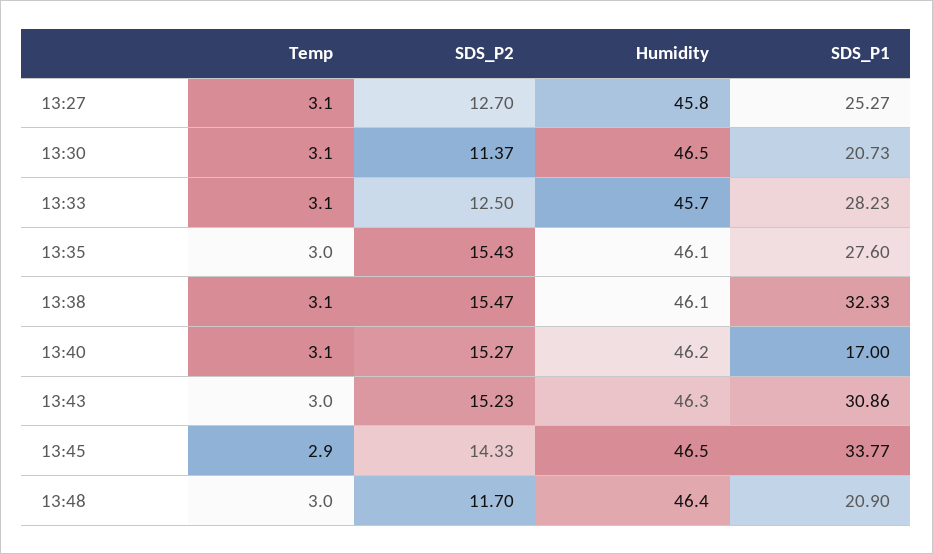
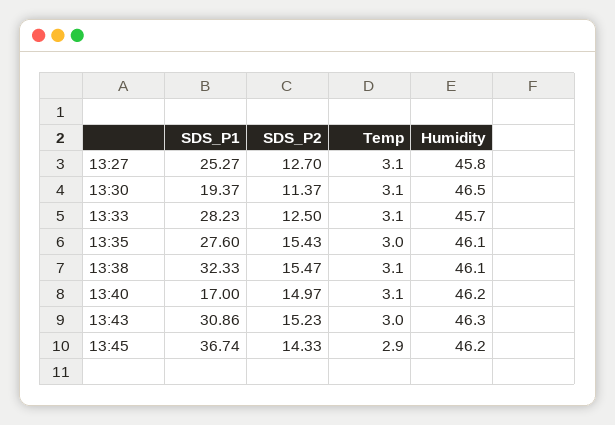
  {
    "Temp": {
      "13:27": 3.1,
      "13:30": 3.1,
      "13:33": 3.1,
      "13:35": 3,
      "13:38": 3.1,
      "13:40": 3.1,
      "13:43": 3,
-     "13:45": 2.9,
+     "13:45": 2.9
-     "13:48": 3
    },
    "SDS_P2": {
      "13:27": 12.7,
      "13:30": 11.37,
      "13:33": 12.5,
      "13:35": 15.43,
      "13:38": 15.47,
-     "13:40": 15.27,
+     "13:40": 14.97,
      "13:43": 15.23,
-     "13:45": 14.33,
+     "13:45": 14.33
-     "13:48": 11.7
    },
    "Humidity": {
      "13:27": 45.8,
      "13:30": 46.5,
      "13:33": 45.7,
      "13:35": 46.1,
      "13:38": 46.1,
      "13:40": 46.2,
      "13:43": 46.3,
-     "13:45": 46.5,
+     "13:45": 46.2
-     "13:48": 46.4
    },
    "SDS_P1": {
      "13:27": 25.27,
-     "13:30": 20.73,
+     "13:30": 19.37,
      "13:33": 28.23,
      "13:35": 27.6,
      "13:38": 32.33,
      "13:40": 17,
      "13:43": 30.86,
-     "13:45": 33.77,
+     "13:45": 36.74
-     "13:48": 20.9
    }
  }

